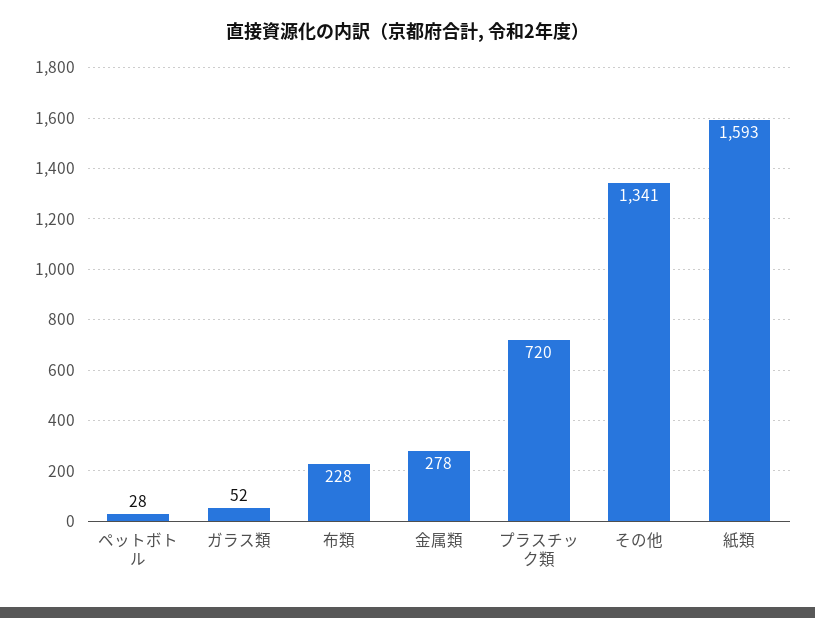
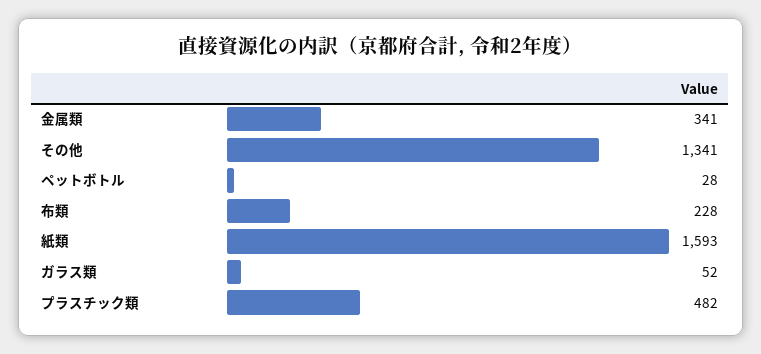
  {
    "ペットボトル": 28,
    "ガラス類": 52,
    "布類": 228,
-   "金属類": 278,
+   "金属類": 341,
-   "プラスチック類": 720,
+   "プラスチック類": 482,
    "その他": 1341,
    "紙類": 1593
  }

